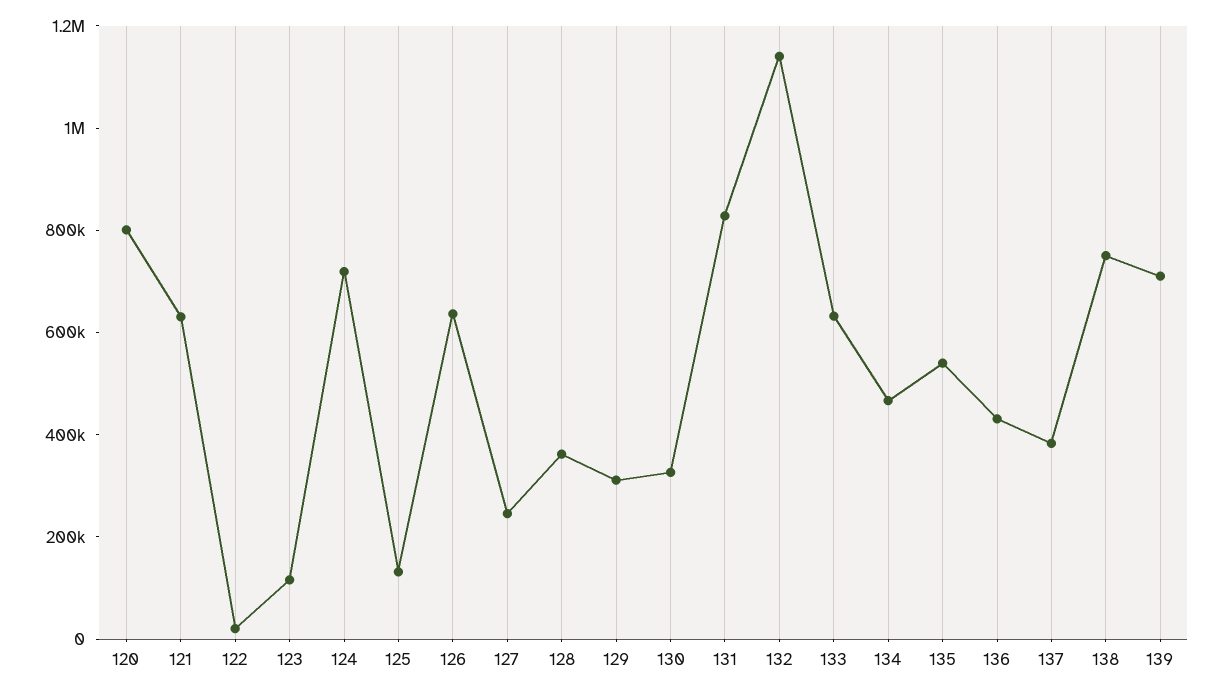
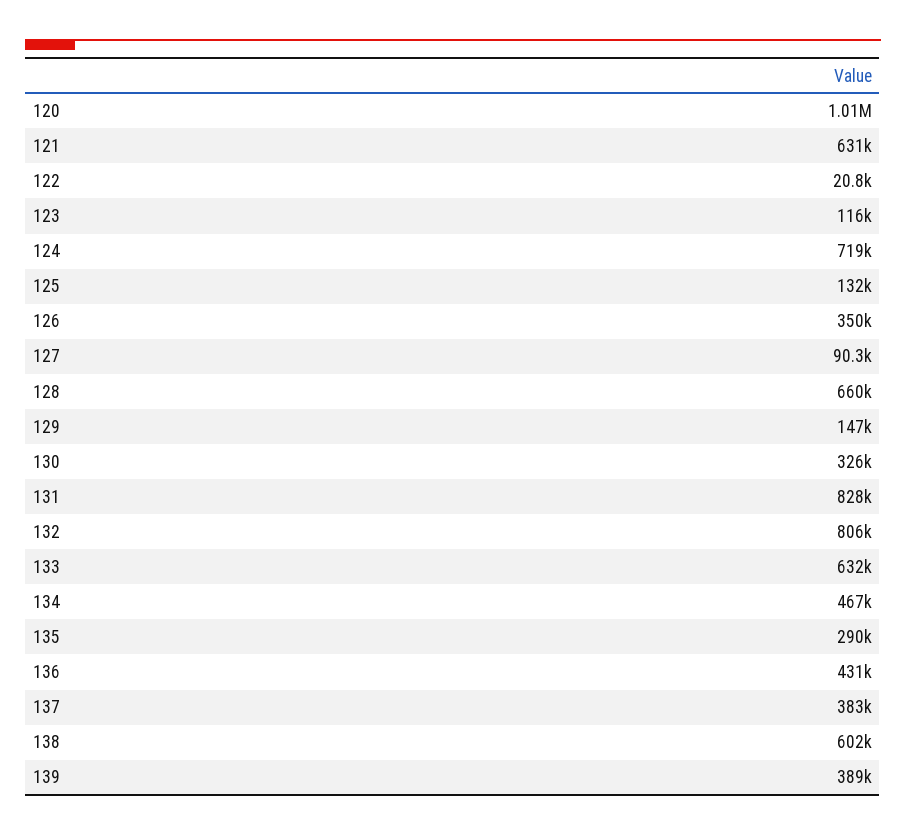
  {
-   "120": 800000,
+   "120": 1010000,
    "121": 631000,
    "122": 20800,
    "123": 116000,
    "124": 719000,
    "125": 132000,
-   "126": 650000,
+   "126": 350000,
-   "127": 250000,
+   "127": 90300,
-   "128": 350000,
+   "128": 660000,
-   "129": 300000,
+   "129": 147000,
    "130": 326000,
    "131": 828000,
-   "132": 1150000,
+   "132": 806000,
    "133": 632000,
    "134": 467000,
-   "135": 550000,
+   "135": 290000,
    "136": 431000,
    "137": 383000,
-   "138": 750000,
+   "138": 602000,
-   "139": 700000
+   "139": 389000
  }

